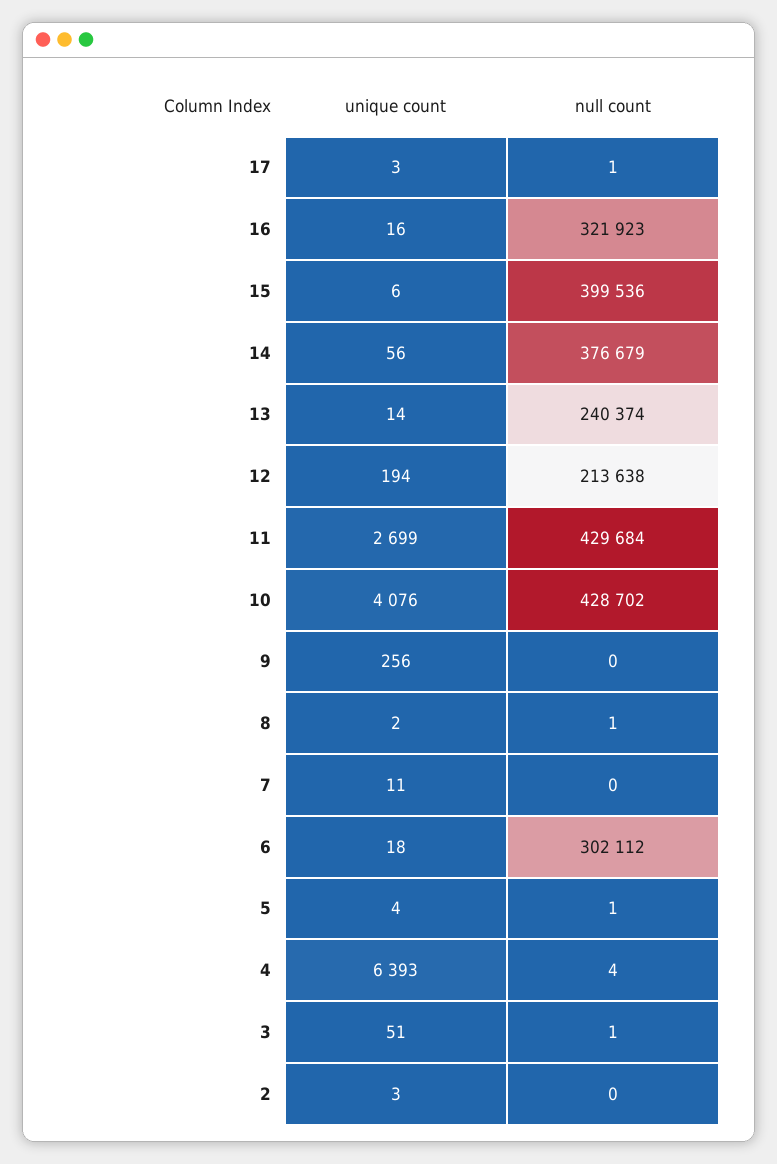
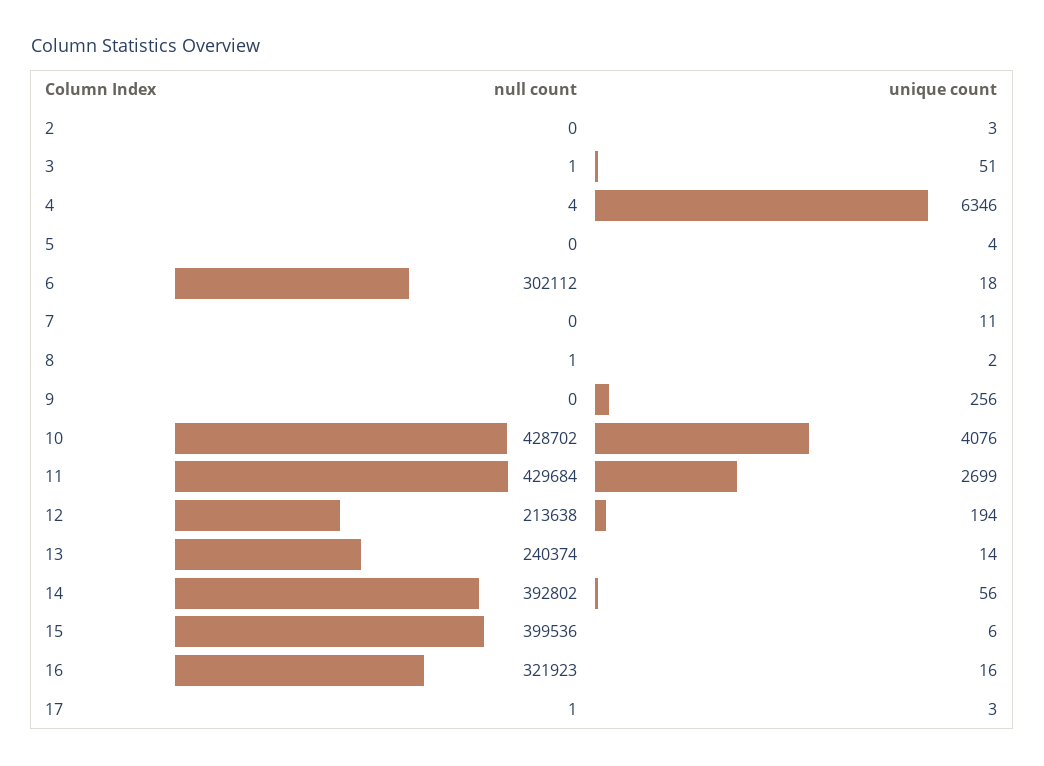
  {
    "unique count": {
      "17": 3,
      "16": 16,
      "15": 6,
      "14": 56,
      "13": 14,
      "12": 194,
      "11": 2699,
      "10": 4076,
      "9": 256,
      "8": 2,
      "7": 11,
      "6": 18,
      "5": 4,
-     "4": 6393,
+     "4": 6346,
      "3": 51,
      "2": 3
    },
    "null count": {
      "17": 1,
      "16": 321923,
      "15": 399536,
-     "14": 376679,
+     "14": 392802,
      "13": 240374,
      "12": 213638,
      "11": 429684,
      "10": 428702,
      "9": 0,
      "8": 1,
      "7": 0,
      "6": 302112,
-     "5": 1,
+     "5": 0,
      "4": 4,
      "3": 1,
      "2": 0
    }
  }

